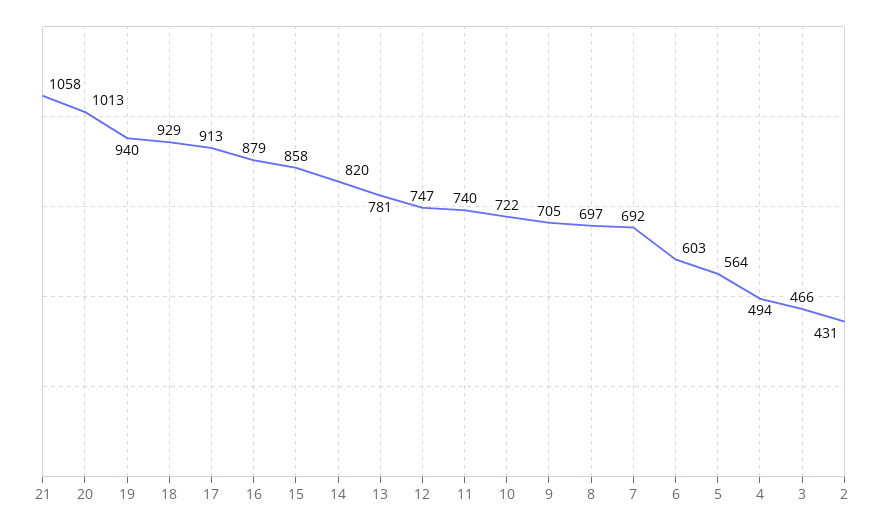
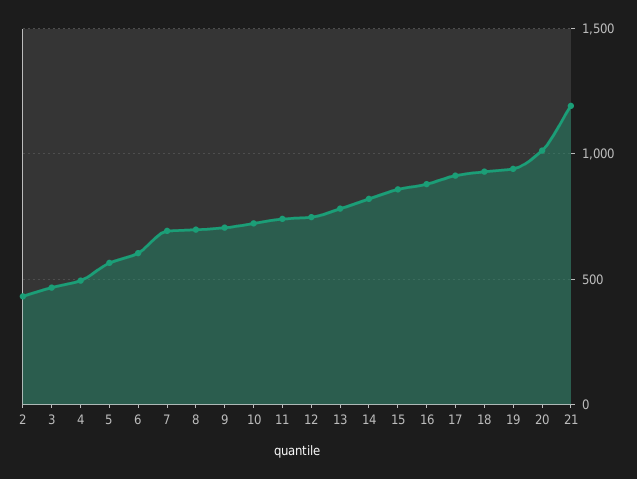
  {
-   "21": 1058,
+   "21": 1200,
    "20": 1013,
    "19": 940,
    "18": 929,
    "17": 913,
    "16": 879,
    "15": 858,
    "14": 820,
    "13": 781,
    "12": 747,
    "11": 740,
    "10": 722,
    "9": 705,
    "8": 697,
    "7": 692,
    "6": 603,
    "5": 564,
    "4": 494,
    "3": 466,
    "2": 431
  }

